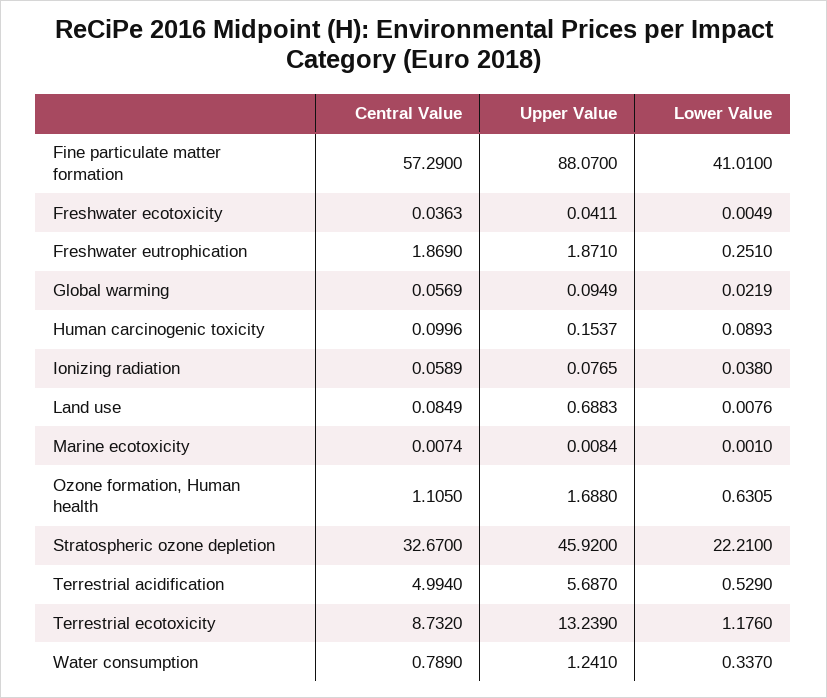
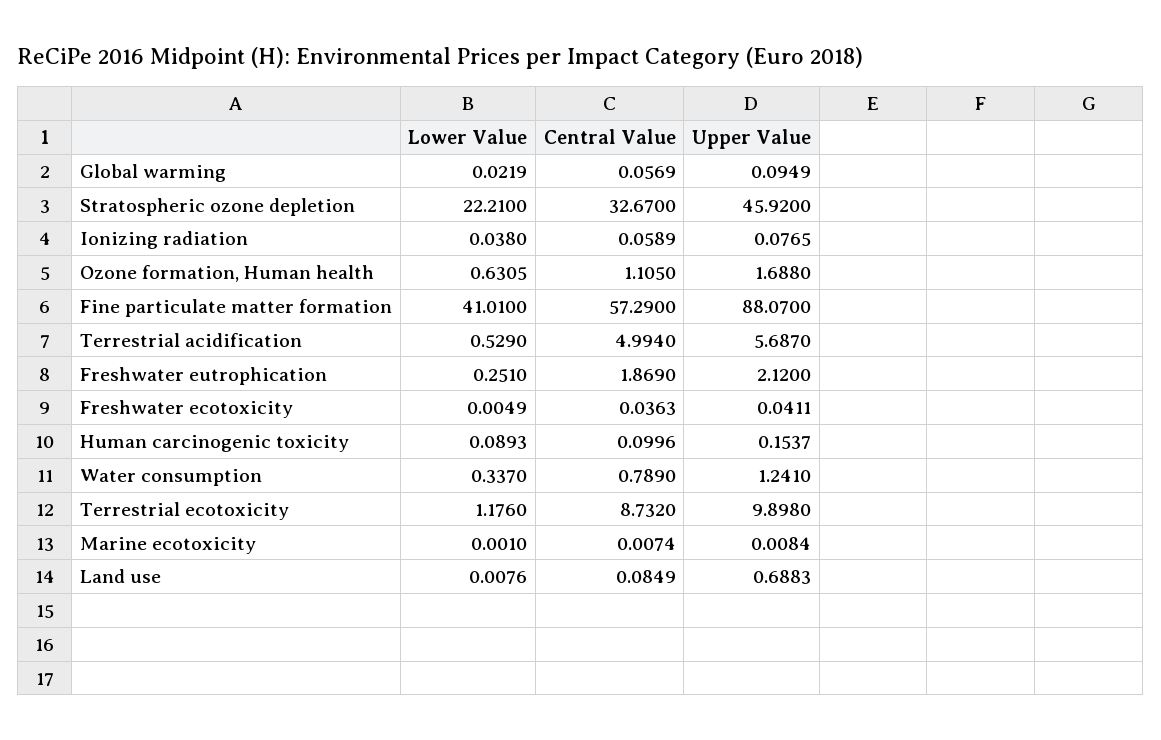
  {
    "Central Value": {
      "Fine particulate matter formation": 57.29,
      "Freshwater ecotoxicity": 0.0363,
      "Freshwater eutrophication": 1.869,
      "Global warming": 0.0569,
      "Human carcinogenic toxicity": 0.0996,
      "Ionizing radiation": 0.0589,
      "Land use": 0.0849,
      "Marine ecotoxicity": 0.0074,
      "Ozone formation, Human health": 1.105,
      "Stratospheric ozone depletion": 32.67,
      "Terrestrial acidification": 4.994,
      "Terrestrial ecotoxicity": 8.732,
      "Water consumption": 0.789
    },
    "Upper Value": {
      "Fine particulate matter formation": 88.07,
      "Freshwater ecotoxicity": 0.0411,
-     "Freshwater eutrophication": 1.871,
+     "Freshwater eutrophication": 2.12,
      "Global warming": 0.0949,
      "Human carcinogenic toxicity": 0.1537,
      "Ionizing radiation": 0.0765,
      "Land use": 0.6883,
      "Marine ecotoxicity": 0.0084,
      "Ozone formation, Human health": 1.688,
      "Stratospheric ozone depletion": 45.92,
      "Terrestrial acidification": 5.687,
-     "Terrestrial ecotoxicity": 13.239,
+     "Terrestrial ecotoxicity": 9.898,
      "Water consumption": 1.241
    },
    "Lower Value": {
      "Fine particulate matter formation": 41.01,
      "Freshwater ecotoxicity": 0.0049,
      "Freshwater eutrophication": 0.251,
      "Global warming": 0.0219,
      "Human carcinogenic toxicity": 0.0893,
      "Ionizing radiation": 0.038,
      "Land use": 0.0076,
      "Marine ecotoxicity": 0.001,
      "Ozone formation, Human health": 0.6305,
      "Stratospheric ozone depletion": 22.21,
      "Terrestrial acidification": 0.529,
      "Terrestrial ecotoxicity": 1.176,
      "Water consumption": 0.337
    }
  }

